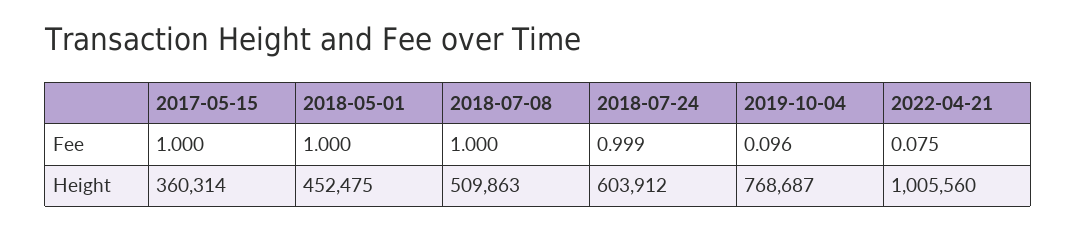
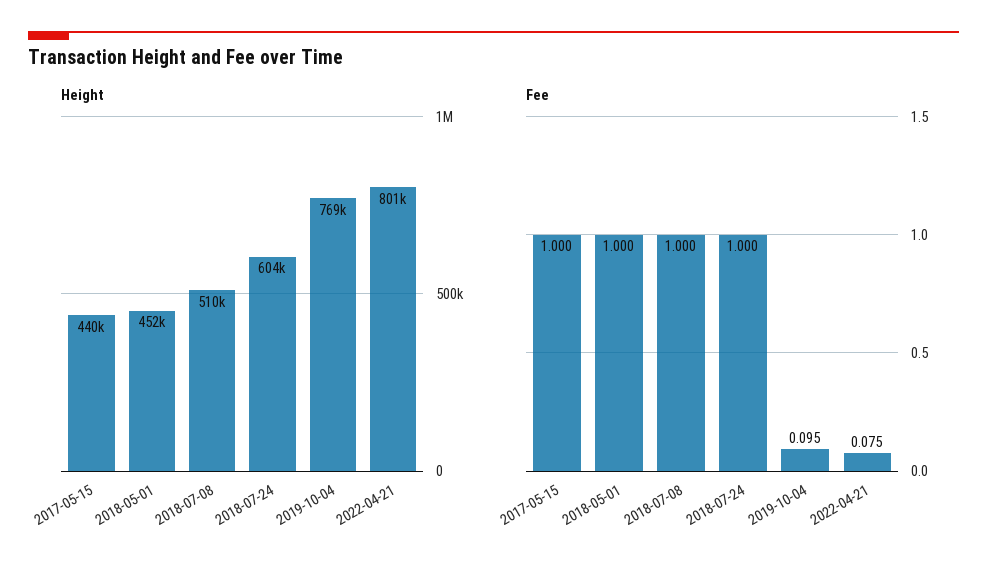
  {
    "Fee": {
      "2017-05-15": 1,
      "2018-05-01": 1,
      "2018-07-08": 1,
-     "2018-07-24": 0.999,
+     "2018-07-24": 1,
-     "2019-10-04": 0.096,
+     "2019-10-04": 0.095,
      "2022-04-21": 0.075
    },
    "Height": {
-     "2017-05-15": 360314,
+     "2017-05-15": 440000,
      "2018-05-01": 452475,
      "2018-07-08": 509863,
      "2018-07-24": 603912,
      "2019-10-04": 768687,
-     "2022-04-21": 1005560
+     "2022-04-21": 801000
    }
  }

